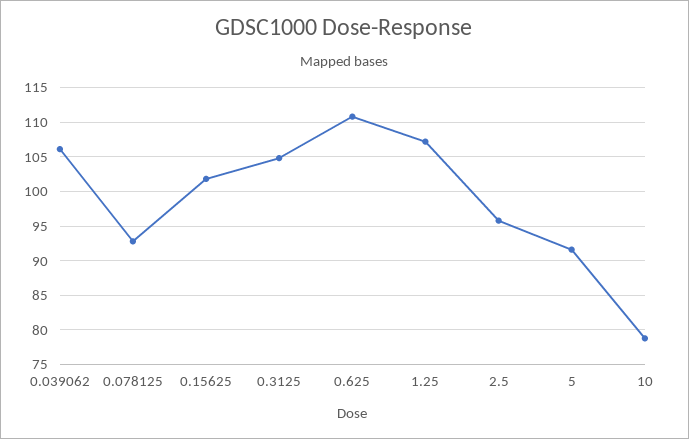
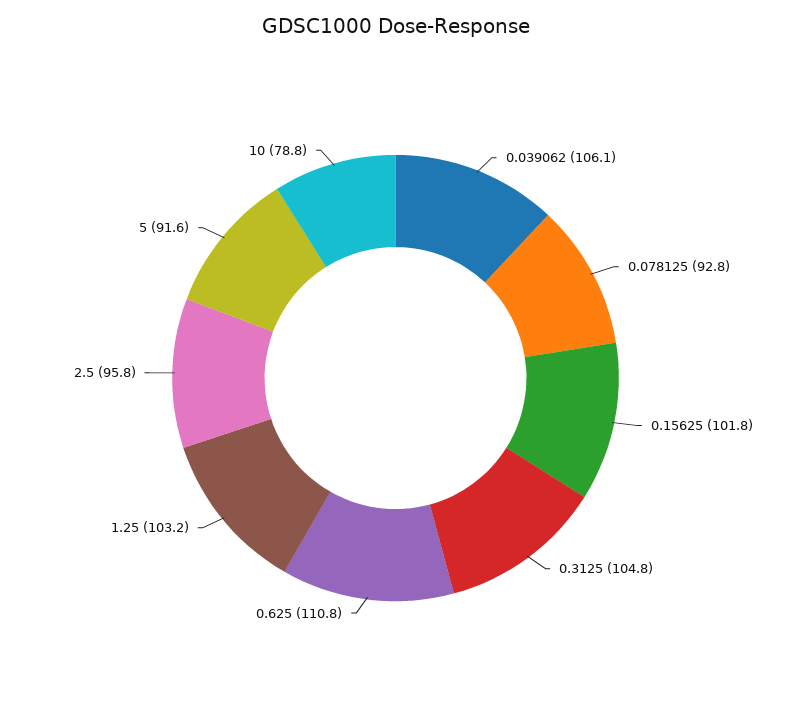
  {
    "0.039062": 106.1,
    "0.078125": 92.8,
    "0.15625": 101.8,
    "0.3125": 104.8,
    "0.625": 110.8,
-   "1.25": 107,
+   "1.25": 103.2,
    "2.5": 95.8,
    "5": 91.6,
    "10": 78.8
  }

